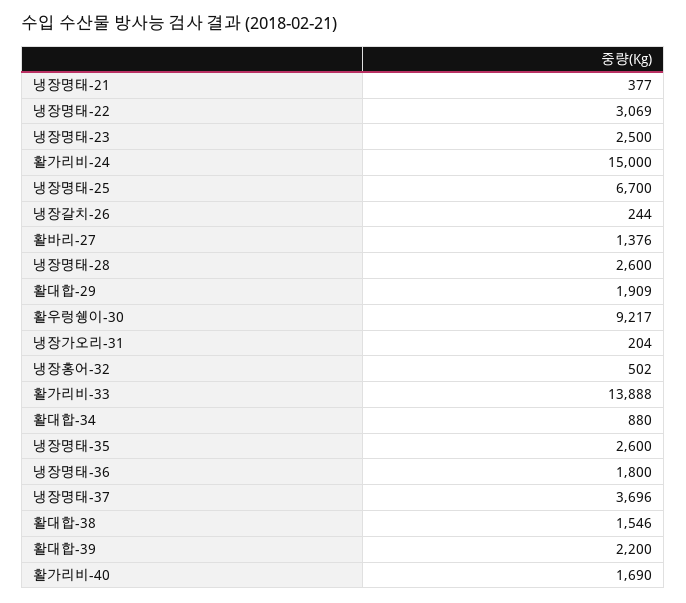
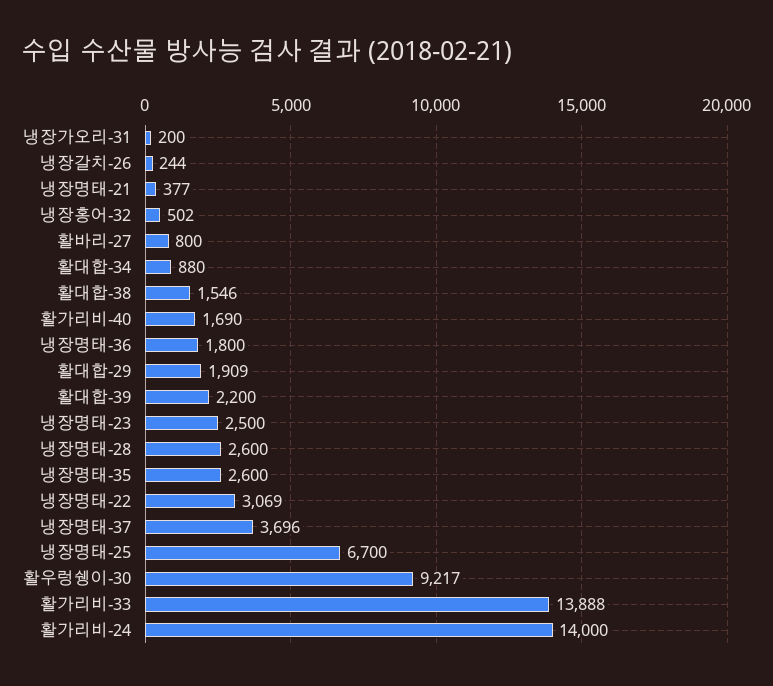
  {
    "냉장명태-21": 377,
    "냉장명태-22": 3069,
    "냉장명태-23": 2500,
-   "활가리비-24": 15000,
+   "활가리비-24": 14000,
    "냉장명태-25": 6700,
    "냉장갈치-26": 244,
-   "활바리-27": 1376,
+   "활바리-27": 800,
    "냉장명태-28": 2600,
    "활대합-29": 1909,
    "활우렁쉥이-30": 9217,
-   "냉장가오리-31": 204,
+   "냉장가오리-31": 200,
    "냉장홍어-32": 502,
    "활가리비-33": 13888,
    "활대합-34": 880,
    "냉장명태-35": 2600,
    "냉장명태-36": 1800,
    "냉장명태-37": 3696,
    "활대합-38": 1546,
    "활대합-39": 2200,
    "활가리비-40": 1690
  }

